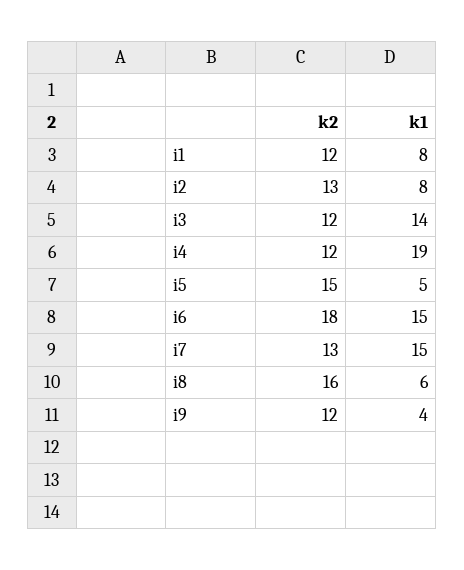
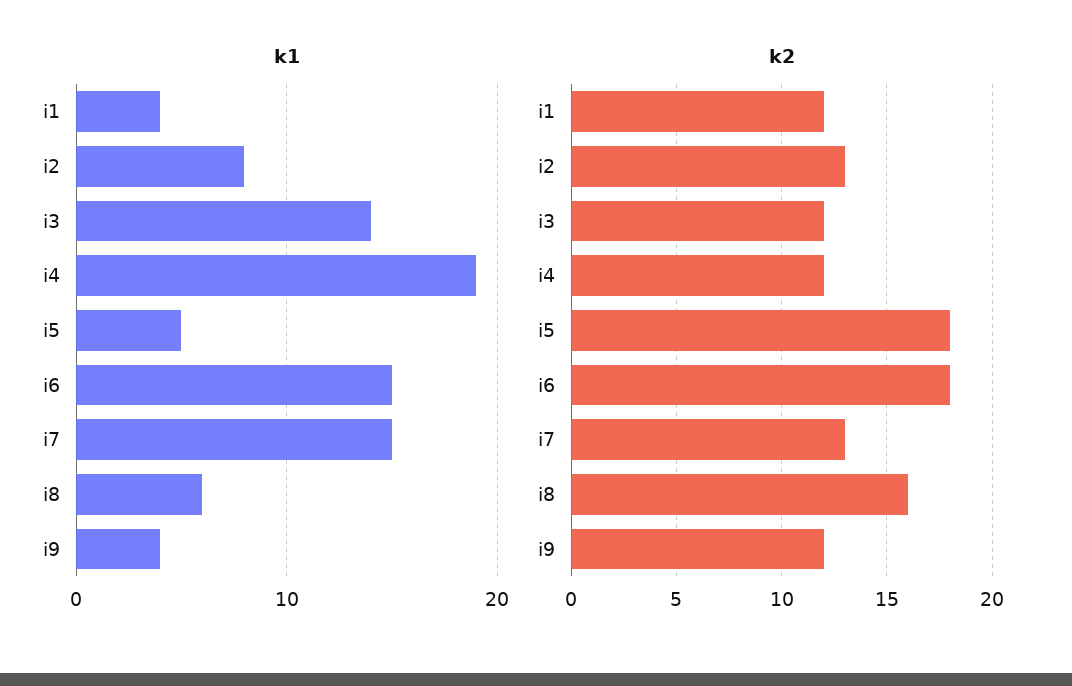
  {
    "k2": {
      "i1": 12,
      "i2": 13,
      "i3": 12,
      "i4": 12,
-     "i5": 15,
+     "i5": 18,
      "i6": 18,
      "i7": 13,
      "i8": 16,
      "i9": 12
    },
    "k1": {
-     "i1": 8,
+     "i1": 4,
      "i2": 8,
      "i3": 14,
      "i4": 19,
      "i5": 5,
      "i6": 15,
      "i7": 15,
      "i8": 6,
      "i9": 4
    }
  }

